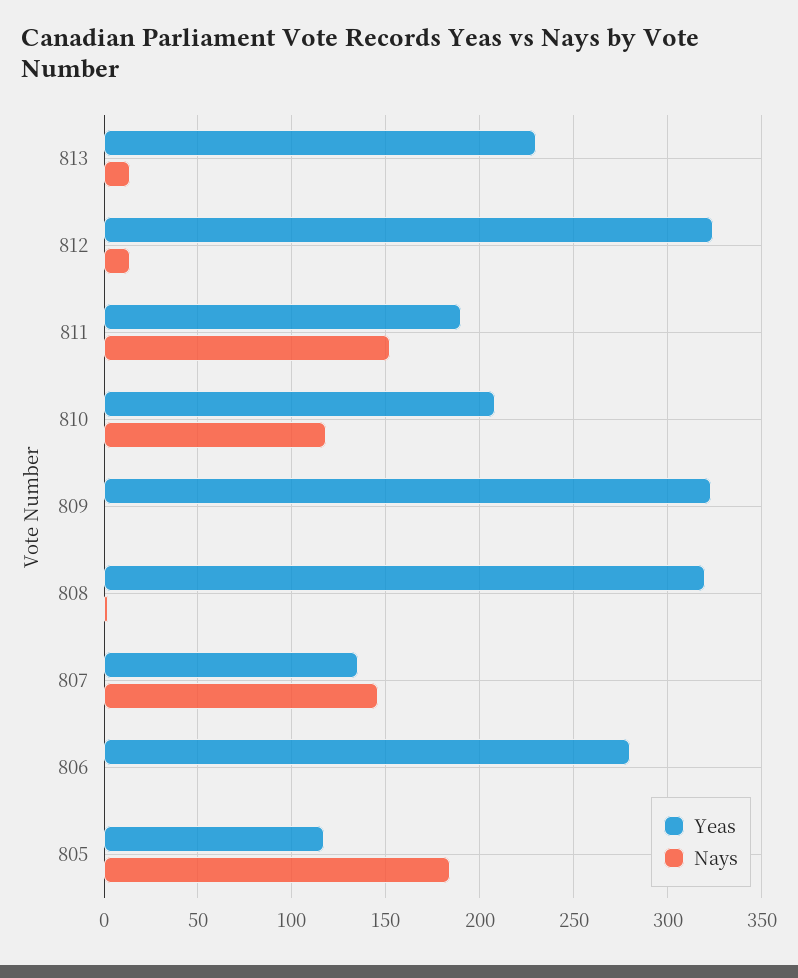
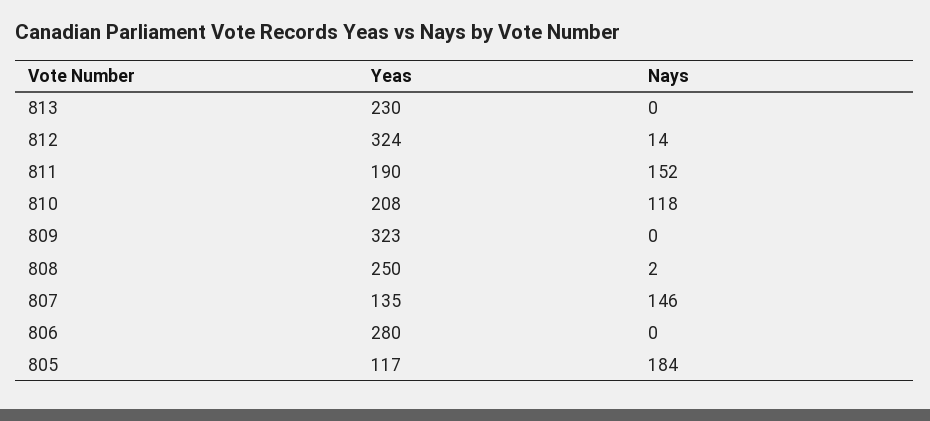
  {
    "Yeas": {
      "813": 230,
      "812": 324,
      "811": 190,
      "810": 208,
      "809": 323,
-     "808": 320,
+     "808": 250,
      "807": 135,
      "806": 280,
      "805": 117
    },
    "Nays": {
-     "813": 15,
+     "813": 0,
      "812": 14,
      "811": 152,
      "810": 118,
      "809": 0,
      "808": 2,
      "807": 146,
      "806": 0,
      "805": 184
    }
  }

